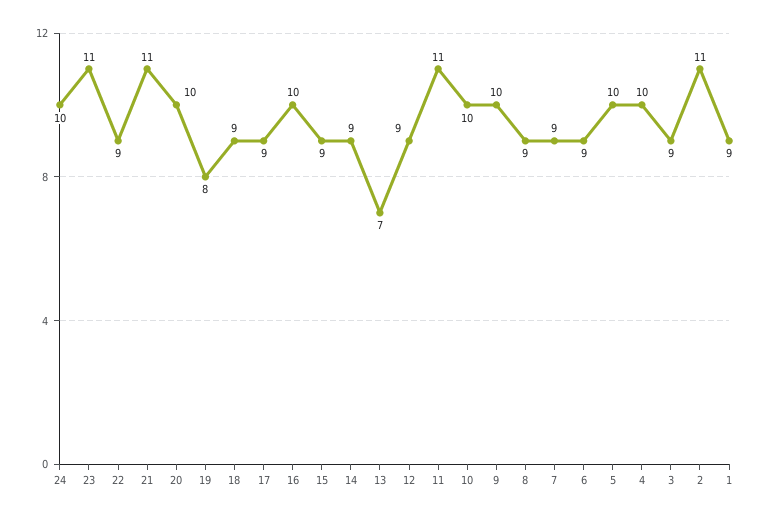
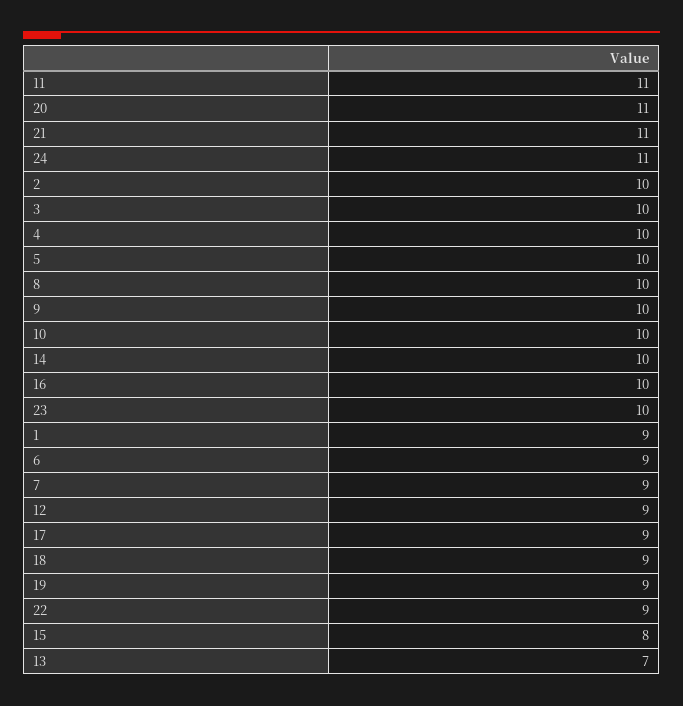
  {
-   "24": 10,
+   "24": 11,
-   "23": 11,
+   "23": 10,
    "22": 9,
    "21": 11,
-   "20": 10,
+   "20": 11,
-   "19": 8,
+   "19": 9,
    "18": 9,
    "17": 9,
    "16": 10,
-   "15": 9,
+   "15": 8,
-   "14": 9,
+   "14": 10,
    "13": 7,
    "12": 9,
    "11": 11,
    "10": 10,
    "9": 10,
-   "8": 9,
+   "8": 10,
    "7": 9,
    "6": 9,
    "5": 10,
    "4": 10,
-   "3": 9,
+   "3": 10,
-   "2": 11,
+   "2": 10,
    "1": 9
  }

